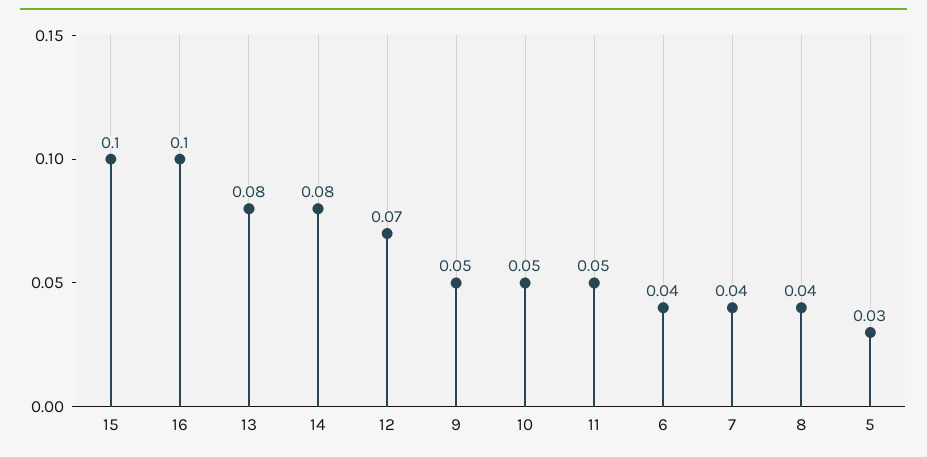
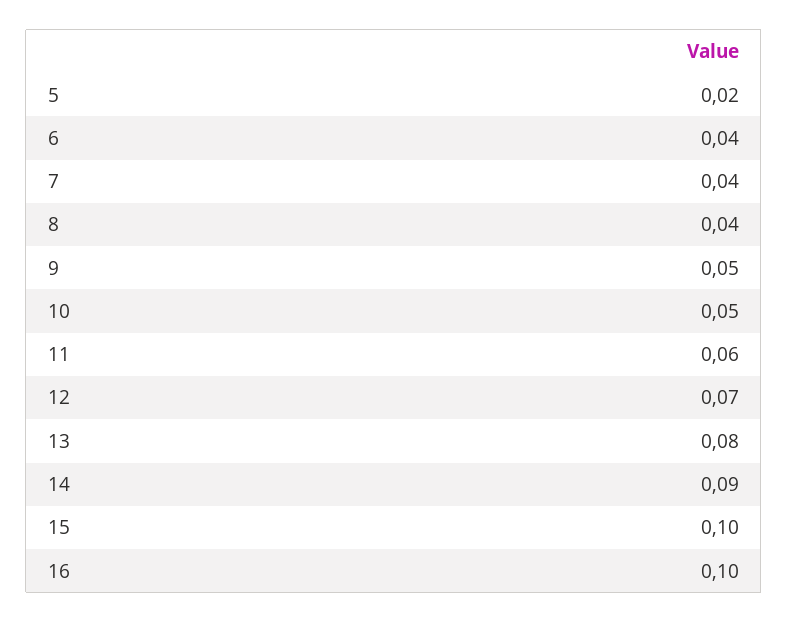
  {
    "15": 0.1,
    "16": 0.1,
    "13": 0.08,
-   "14": 0.08,
+   "14": 0.09,
    "12": 0.07,
    "9": 0.05,
    "10": 0.05,
-   "11": 0.05,
+   "11": 0.06,
    "6": 0.04,
    "7": 0.04,
    "8": 0.04,
-   "5": 0.03
+   "5": 0.02
  }

